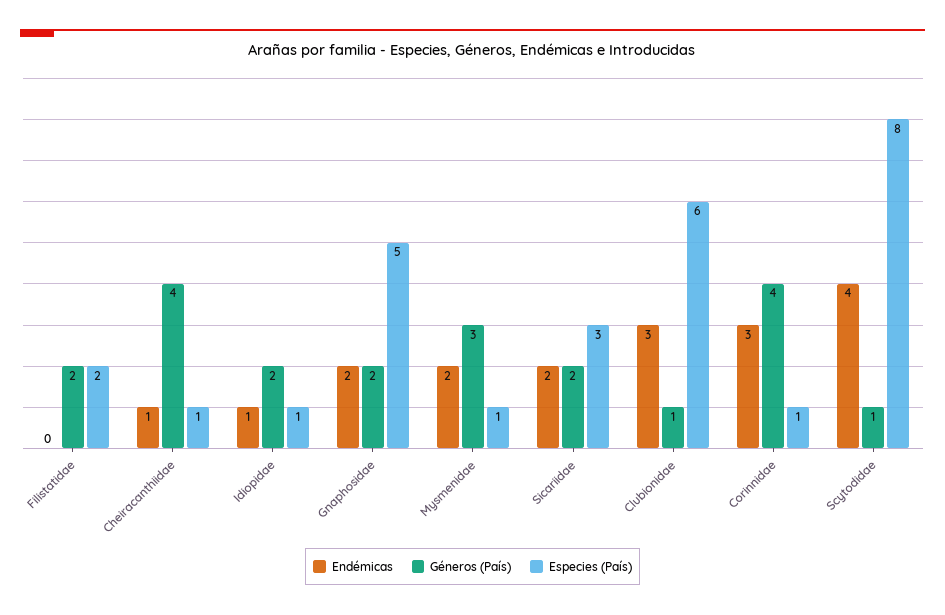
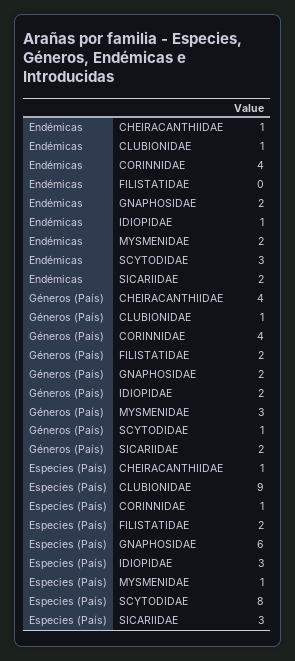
  {
    "Endémicas": {
      "Filistatidae": 0,
      "Cheiracanthiidae": 1,
      "Idiopidae": 1,
      "Gnaphosidae": 2,
      "Mysmenidae": 2,
      "Sicariidae": 2,
-     "Clubionidae": 3,
+     "Clubionidae": 1,
-     "Corinnidae": 3,
+     "Corinnidae": 4,
-     "Scytodidae": 4
+     "Scytodidae": 3
    },
    "Géneros (País)": {
      "Filistatidae": 2,
      "Cheiracanthiidae": 4,
      "Idiopidae": 2,
      "Gnaphosidae": 2,
      "Mysmenidae": 3,
      "Sicariidae": 2,
      "Clubionidae": 1,
      "Corinnidae": 4,
      "Scytodidae": 1
    },
    "Especies (País)": {
      "Filistatidae": 2,
      "Cheiracanthiidae": 1,
-     "Idiopidae": 1,
+     "Idiopidae": 3,
-     "Gnaphosidae": 5,
+     "Gnaphosidae": 6,
      "Mysmenidae": 1,
      "Sicariidae": 3,
-     "Clubionidae": 6,
+     "Clubionidae": 9,
      "Corinnidae": 1,
      "Scytodidae": 8
    }
  }

